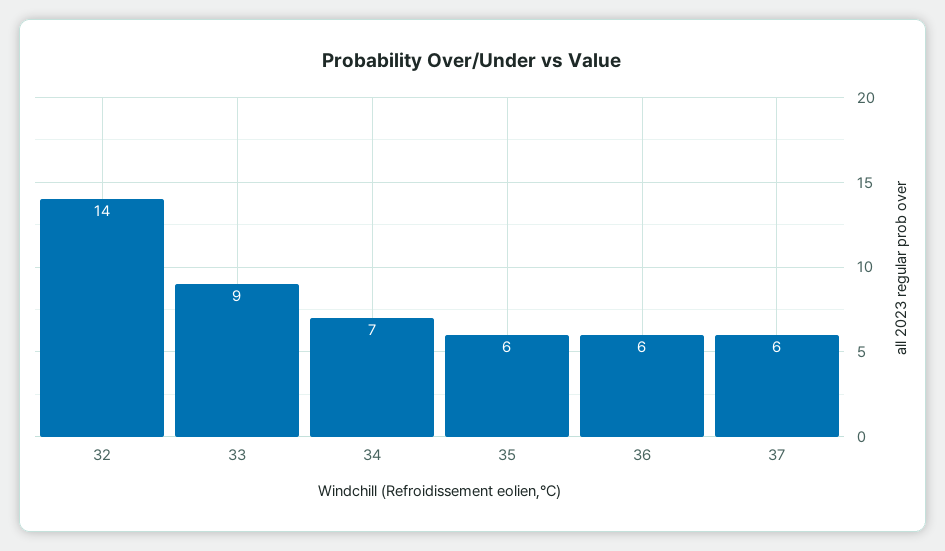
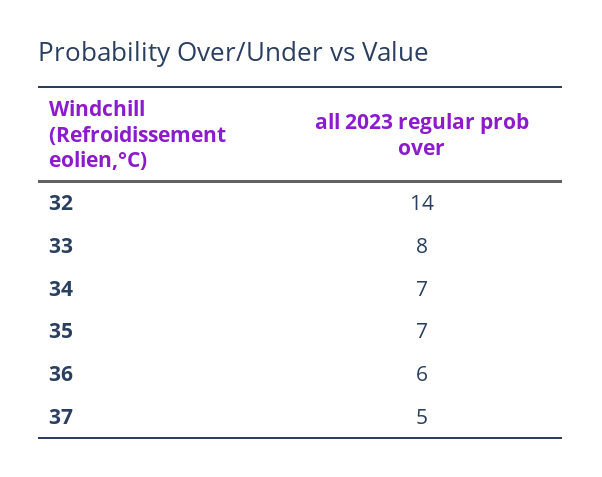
  {
    "32": 14,
-   "33": 9,
+   "33": 8,
    "34": 7,
-   "35": 6,
+   "35": 7,
    "36": 6,
-   "37": 6
+   "37": 5
  }

